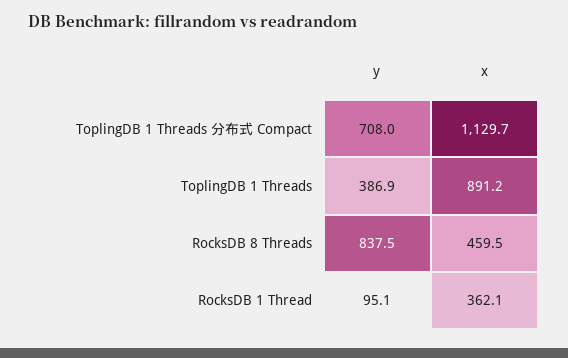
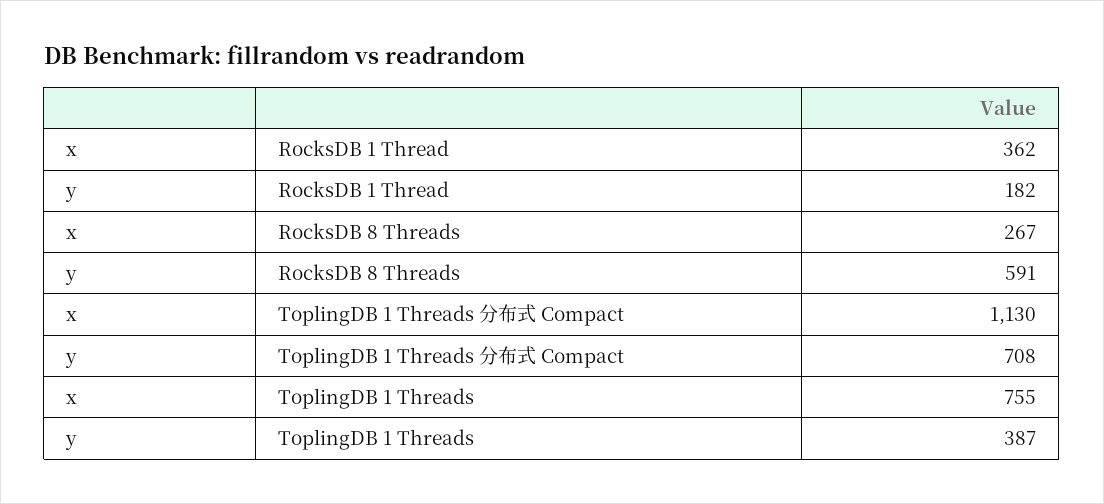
  {
    "y": {
      "ToplingDB 1 Threads 分布式 Compact": 708,
      "ToplingDB 1 Threads": 386.9,
-     "RocksDB 8 Threads": 837.5,
+     "RocksDB 8 Threads": 591,
-     "RocksDB 1 Thread": 95.1
+     "RocksDB 1 Thread": 182
    },
    "x": {
      "ToplingDB 1 Threads 分布式 Compact": 1129.7,
-     "ToplingDB 1 Threads": 891.2,
+     "ToplingDB 1 Threads": 755,
-     "RocksDB 8 Threads": 459.5,
+     "RocksDB 8 Threads": 267,
      "RocksDB 1 Thread": 362.1
    }
  }

